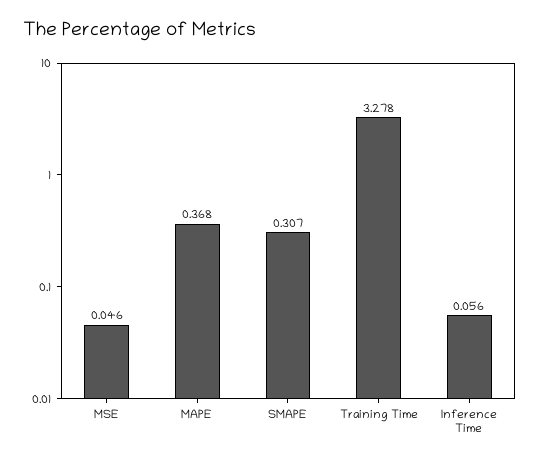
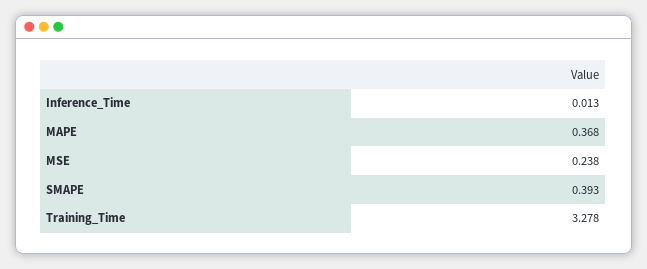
  {
-   "MSE": 0.046,
+   "MSE": 0.238,
    "MAPE": 0.368,
-   "SMAPE": 0.307,
+   "SMAPE": 0.393,
    "Training Time": 3.278,
-   "Inference Time": 0.056
+   "Inference Time": 0.013
  }

